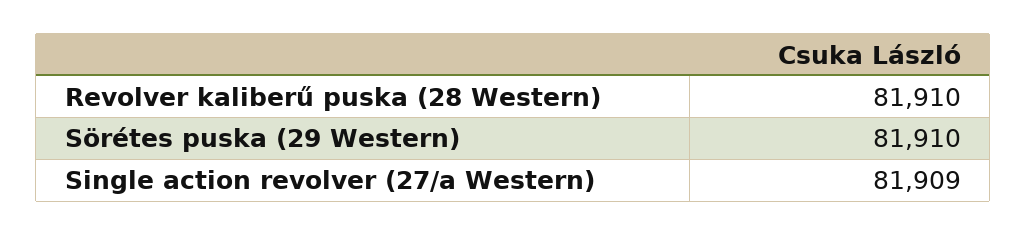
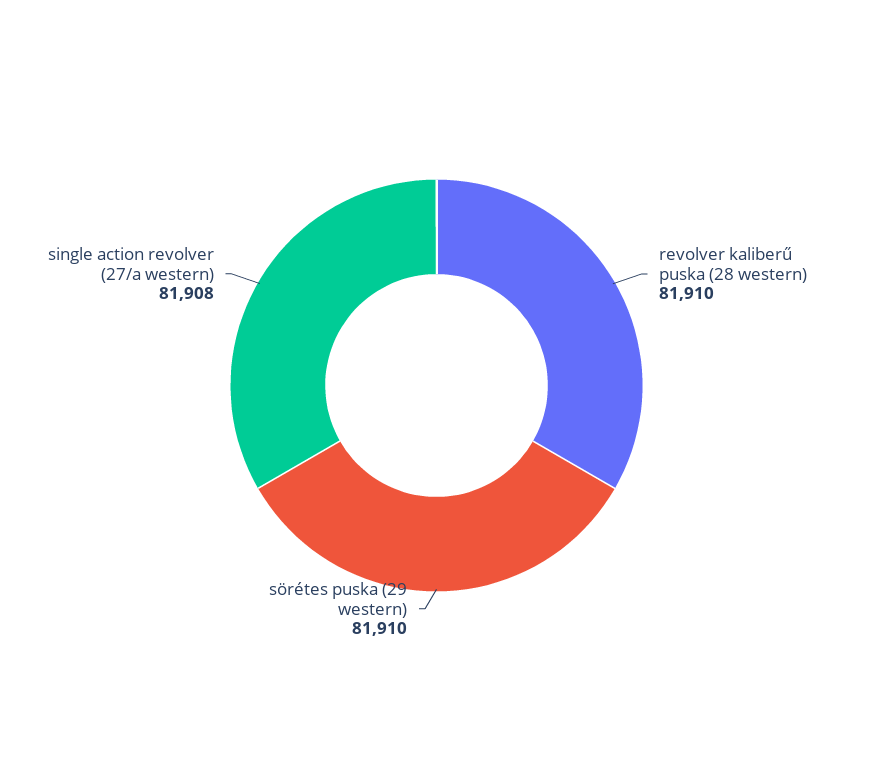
  {
    "Revolver kaliberű puska (28 Western)": 81910,
    "Sörétes puska (29 Western)": 81910,
-   "Single action revolver (27/a Western)": 81909
+   "Single action revolver (27/a Western)": 81908
  }

